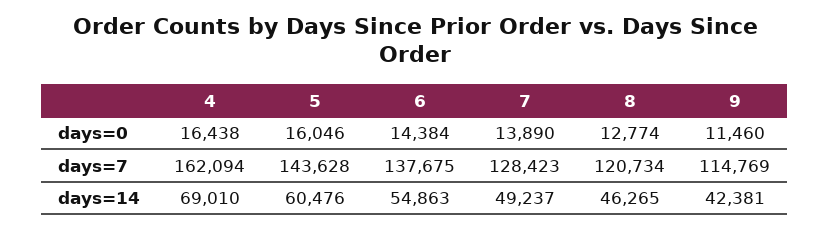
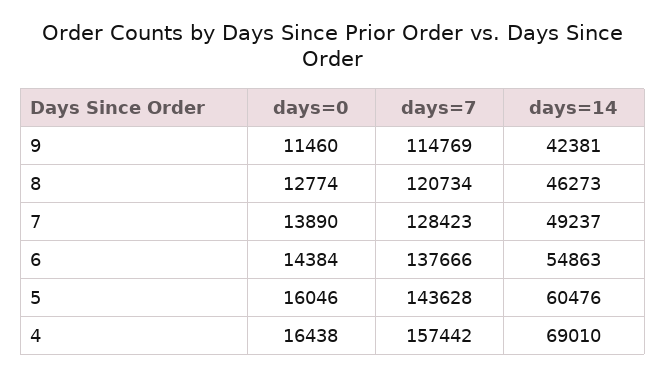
  {
    "4": {
      "days=0": 16438,
-     "days=7": 162094,
+     "days=7": 157442,
      "days=14": 69010
    },
    "5": {
      "days=0": 16046,
      "days=7": 143628,
      "days=14": 60476
    },
    "6": {
      "days=0": 14384,
-     "days=7": 137675,
+     "days=7": 137666,
      "days=14": 54863
    },
    "7": {
      "days=0": 13890,
      "days=7": 128423,
      "days=14": 49237
    },
    "8": {
      "days=0": 12774,
      "days=7": 120734,
-     "days=14": 46265
+     "days=14": 46273
    },
    "9": {
      "days=0": 11460,
      "days=7": 114769,
      "days=14": 42381
    }
  }

